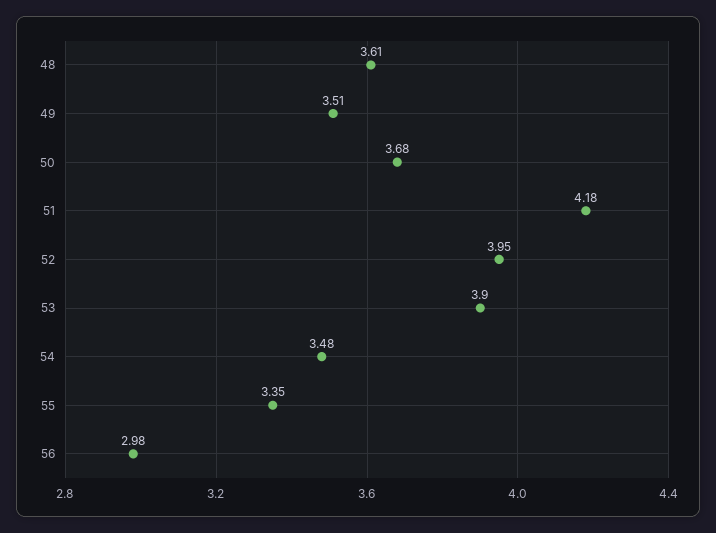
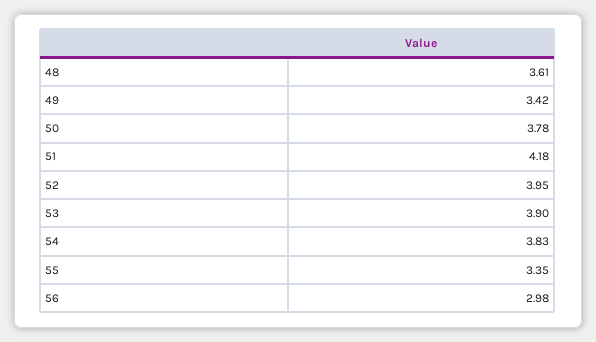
  {
    "48": 3.61,
-   "49": 3.51,
+   "49": 3.42,
-   "50": 3.68,
+   "50": 3.78,
    "51": 4.18,
    "52": 3.95,
    "53": 3.9,
-   "54": 3.48,
+   "54": 3.83,
    "55": 3.35,
    "56": 2.98
  }

